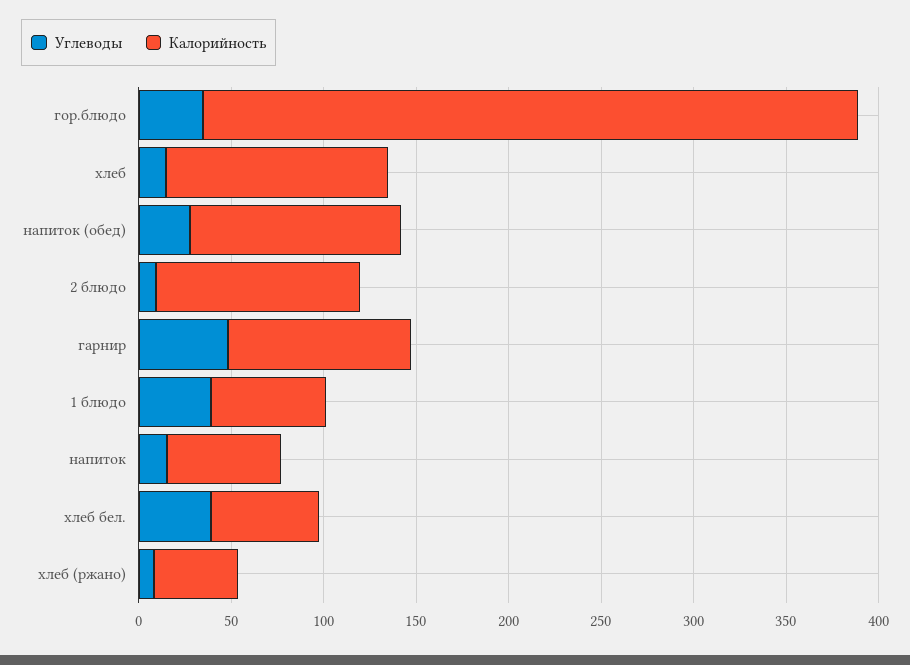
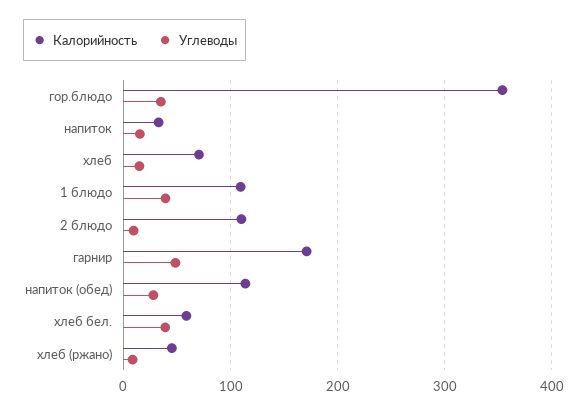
  {
    "Углеводы": {
      "гор.блюдо": 30,
      "хлеб": 10,
      "напиток (обед)": 30,
      "2 блюдо": 10,
      "гарнир": 50,
      "1 блюдо": 40,
      "напиток": 20,
      "хлеб бел.": 40,
      "хлеб (ржано)": 10
    },
    "Калорийность": {
      "гор.блюдо": 350,
-     "хлеб": 120,
+     "хлеб": 70,
      "напиток (обед)": 110,
      "2 блюдо": 110,
-     "гарнир": 100,
+     "гарнир": 170,
-     "1 блюдо": 60,
+     "1 блюдо": 110,
-     "напиток": 60,
+     "напиток": 30,
      "хлеб бел.": 60,
      "хлеб (ржано)": 50
    }
  }

